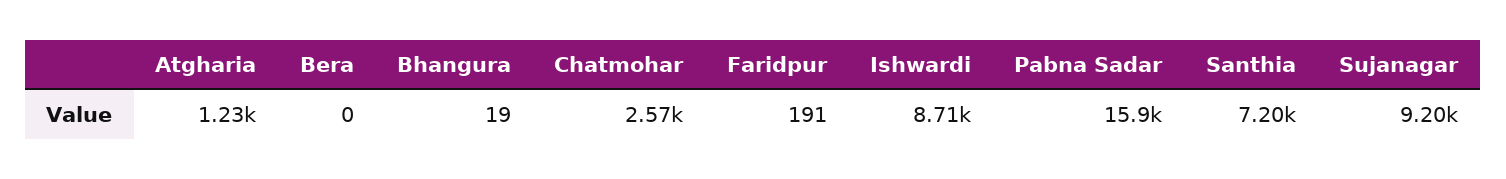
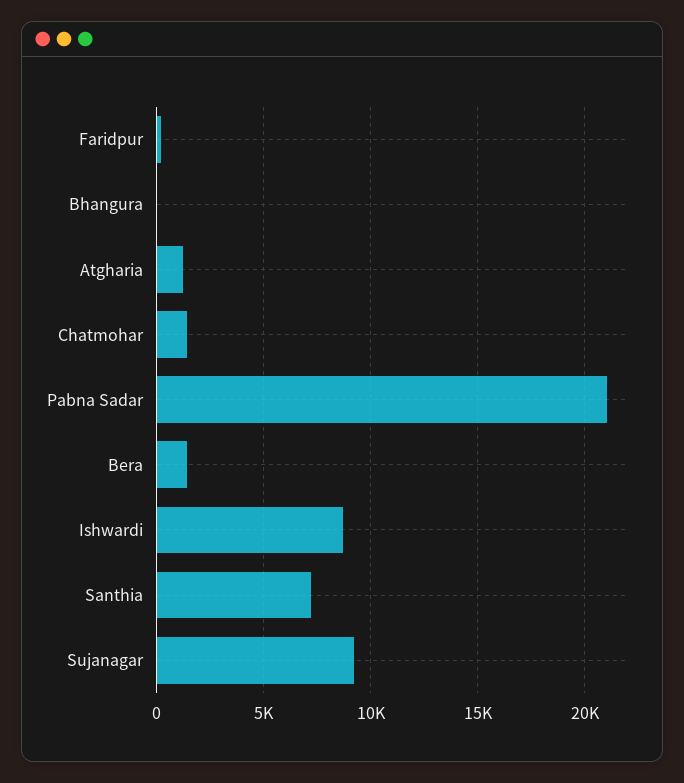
  {
    "Atgharia": 1230,
-   "Bera": 0,
+   "Bera": 1500,
    "Bhangura": 19,
-   "Chatmohar": 2570,
+   "Chatmohar": 1500,
    "Faridpur": 191,
    "Ishwardi": 8710,
-   "Pabna Sadar": 15900,
+   "Pabna Sadar": 21000,
    "Santhia": 7200,
    "Sujanagar": 9200
  }

